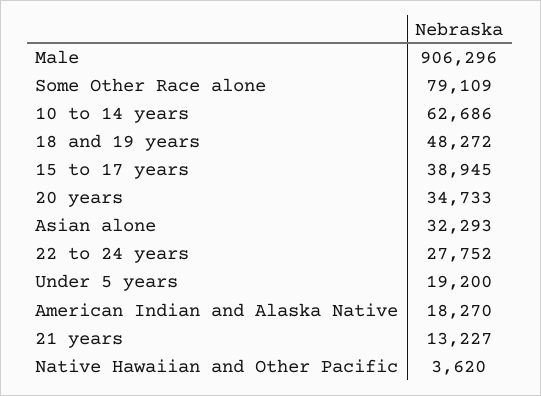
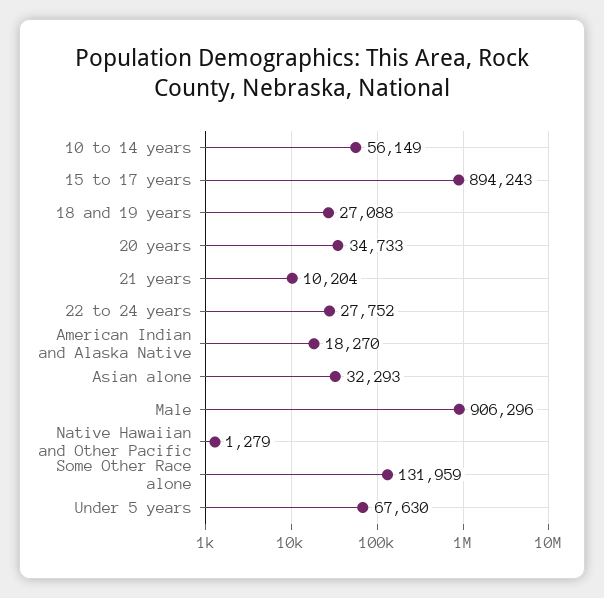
  {
    "Male": 906296,
-   "Some Other Race alone": 79109,
+   "Some Other Race alone": 131959,
-   "10 to 14 years": 62686,
+   "10 to 14 years": 56149,
-   "18 and 19 years": 48272,
+   "18 and 19 years": 27088,
-   "15 to 17 years": 38945,
+   "15 to 17 years": 894243,
    "20 years": 34733,
    "Asian alone": 32293,
    "22 to 24 years": 27752,
-   "Under 5 years": 19200,
+   "Under 5 years": 67630,
    "American Indian and Alaska Native": 18270,
-   "21 years": 13227,
+   "21 years": 10204,
-   "Native Hawaiian and Other Pacific": 3620
+   "Native Hawaiian and Other Pacific": 1279
  }

